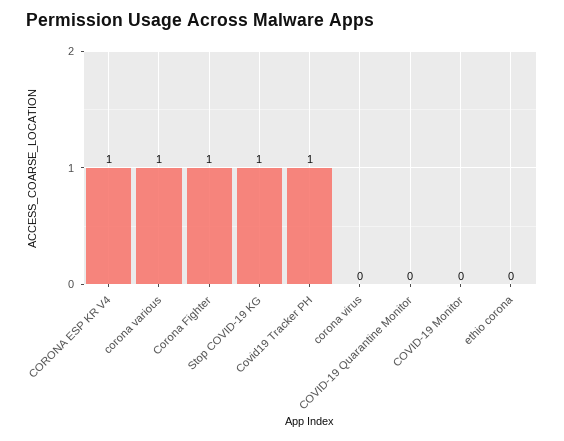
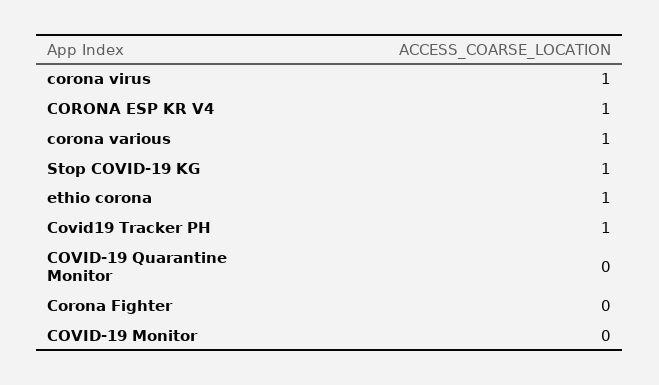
  {
    "CORONA ESP KR V4": 1,
    "corona various": 1,
-   "Corona Fighter": 1,
+   "Corona Fighter": 0,
    "Stop COVID-19 KG": 1,
    "Covid19 Tracker PH": 1,
-   "corona virus": 0,
+   "corona virus": 1,
    "COVID-19 Quarantine Monitor": 0,
    "COVID-19 Monitor": 0,
-   "ethio corona": 0
+   "ethio corona": 1
  }

